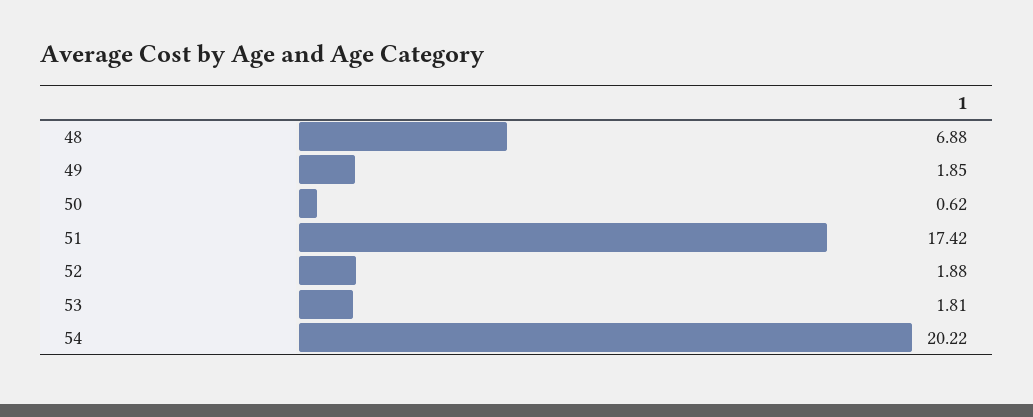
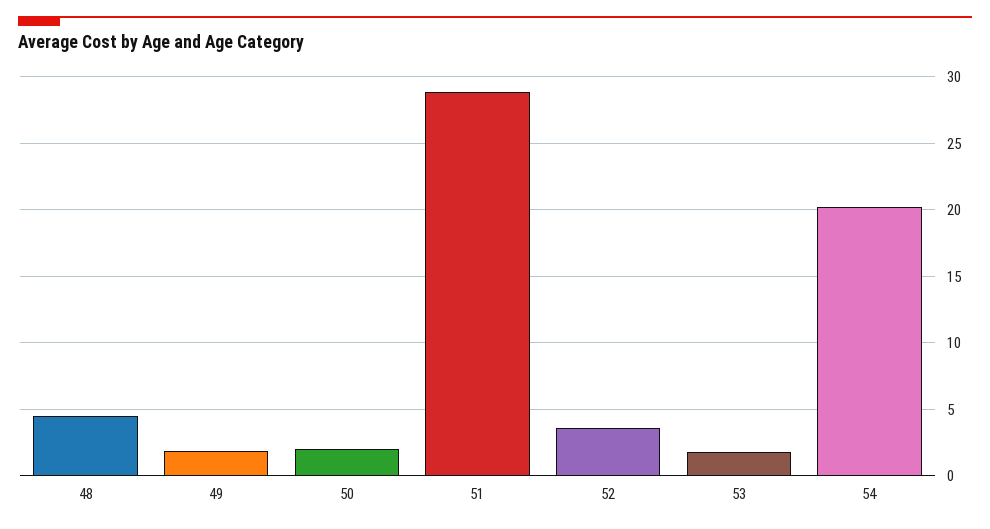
  {
-   "48": 6.88,
+   "48": 4.5,
    "49": 1.85,
-   "50": 0.62,
+   "50": 2,
-   "51": 17.42,
+   "51": 29,
-   "52": 1.88,
+   "52": 3.5,
    "53": 1.81,
    "54": 20.22
  }

